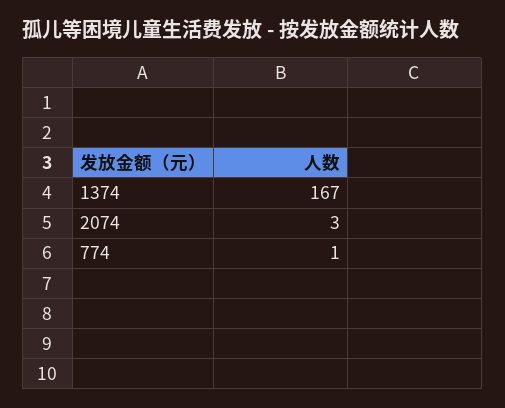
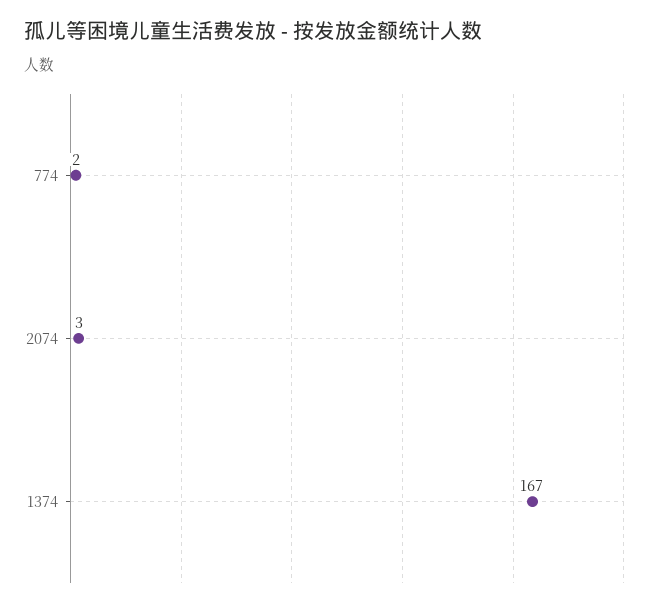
  {
    "1374": 167,
    "2074": 3,
-   "774": 1
+   "774": 2
  }

